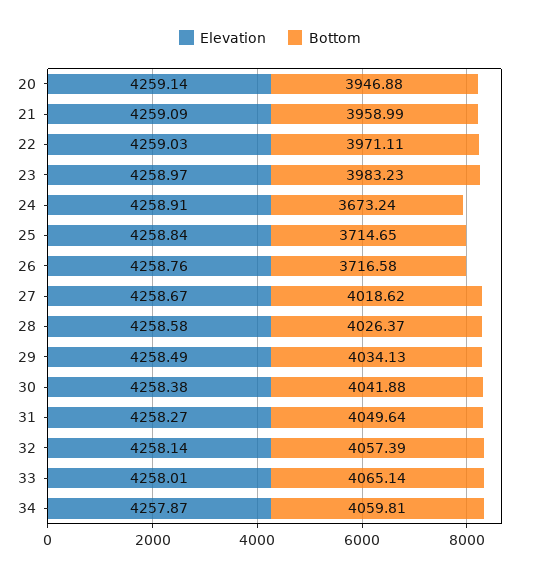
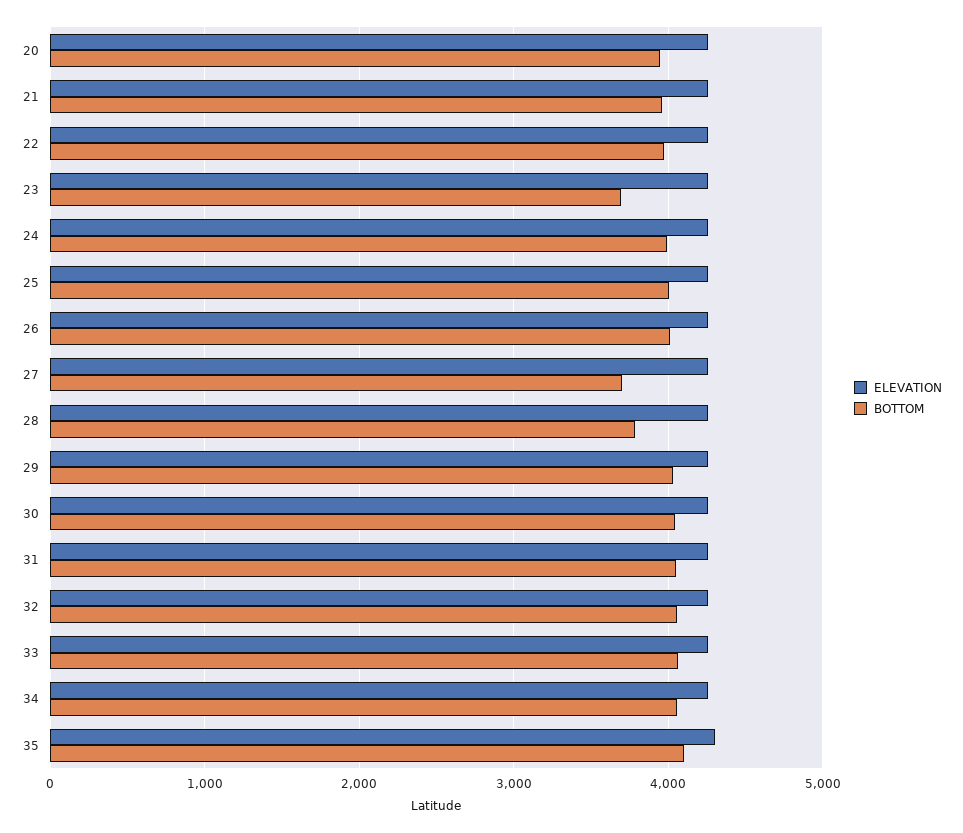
  {
    "Elevation": {
      "20": 4259.14,
      "21": 4259.09,
      "22": 4259.03,
      "23": 4258.97,
      "24": 4258.91,
      "25": 4258.84,
      "26": 4258.76,
      "27": 4258.67,
      "28": 4258.58,
      "29": 4258.49,
      "30": 4258.38,
      "31": 4258.27,
      "32": 4258.14,
      "33": 4258.01,
-     "34": 4257.87
+     "34": 4257.87,
+     "35": 4300
    },
    "Bottom": {
      "20": 3946.88,
      "21": 3958.99,
      "22": 3971.11,
-     "23": 3983.23,
+     "23": 3700,
-     "24": 3673.24,
+     "24": 4000,
-     "25": 3714.65,
+     "25": 4000,
-     "26": 3716.58,
+     "26": 4000,
-     "27": 4018.62,
+     "27": 3700,
-     "28": 4026.37,
+     "28": 3800,
      "29": 4034.13,
      "30": 4041.88,
      "31": 4049.64,
      "32": 4057.39,
      "33": 4065.14,
-     "34": 4059.81
+     "34": 4059.81,
+     "35": 4100
    }
  }

